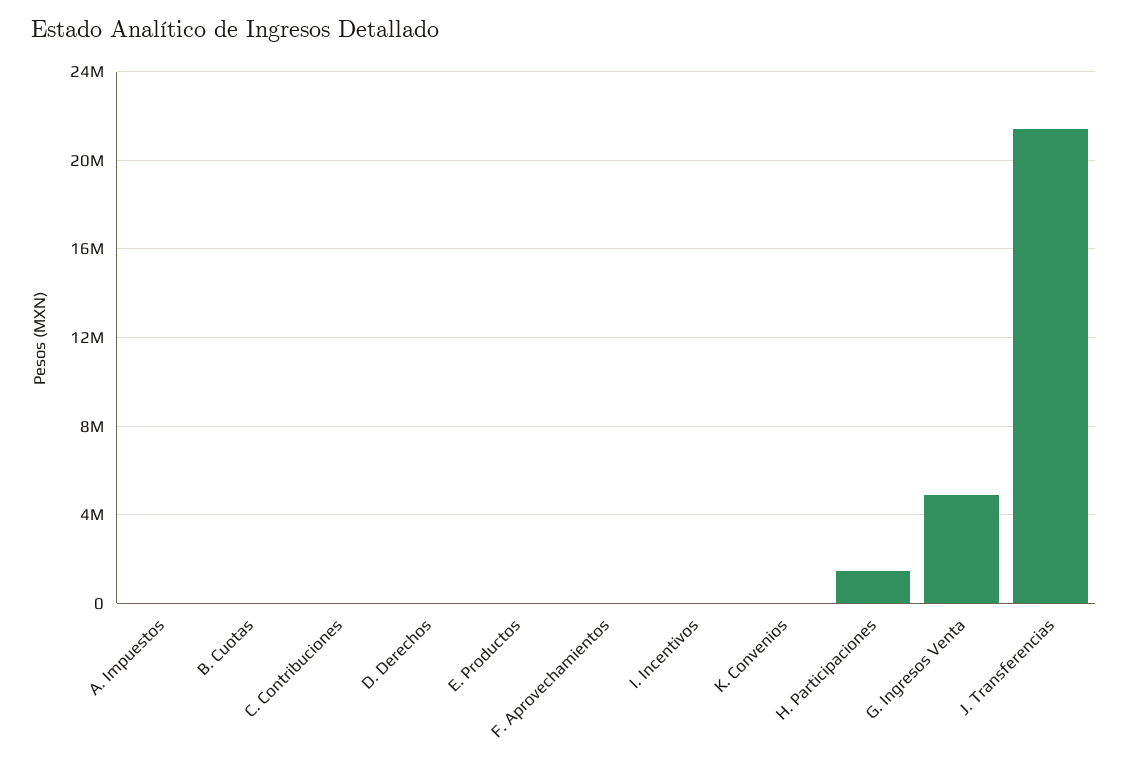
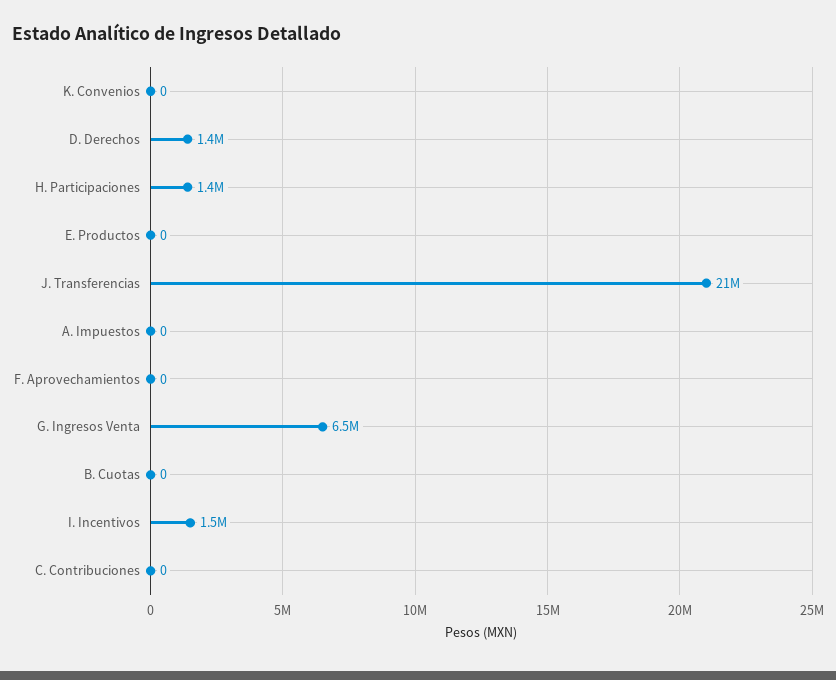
  {
    "A. Impuestos": 0,
    "B. Cuotas": 0,
    "C. Contribuciones": 0,
-   "D. Derechos": 0,
+   "D. Derechos": 1400000,
    "E. Productos": 0,
    "F. Aprovechamientos": 0,
-   "I. Incentivos": 0,
+   "I. Incentivos": 1500000,
    "K. Convenios": 0,
    "H. Participaciones": 1400000,
-   "G. Ingresos Venta": 5000000,
+   "G. Ingresos Venta": 6500000,
    "J. Transferencias": 21000000
  }

